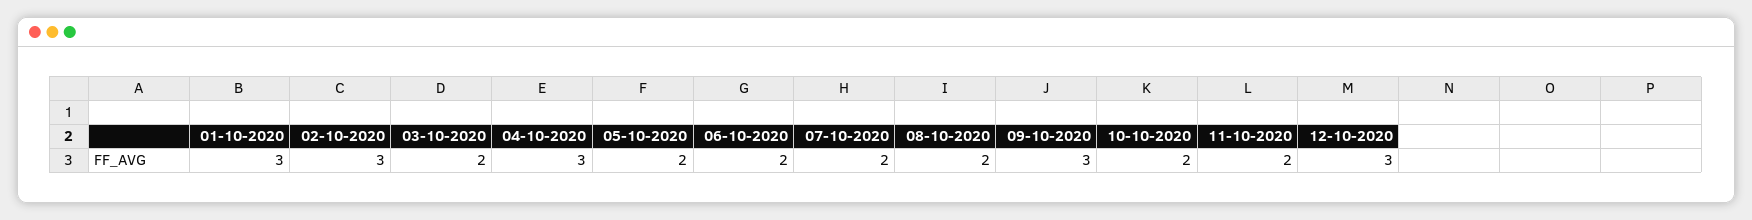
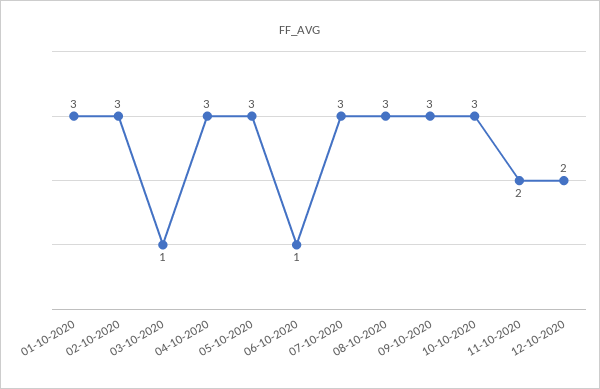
  {
    "01-10-2020": 3,
    "02-10-2020": 3,
-   "03-10-2020": 2,
+   "03-10-2020": 1,
    "04-10-2020": 3,
-   "05-10-2020": 2,
+   "05-10-2020": 3,
-   "06-10-2020": 2,
+   "06-10-2020": 1,
-   "07-10-2020": 2,
+   "07-10-2020": 3,
-   "08-10-2020": 2,
+   "08-10-2020": 3,
    "09-10-2020": 3,
-   "10-10-2020": 2,
+   "10-10-2020": 3,
    "11-10-2020": 2,
-   "12-10-2020": 3
+   "12-10-2020": 2
  }

